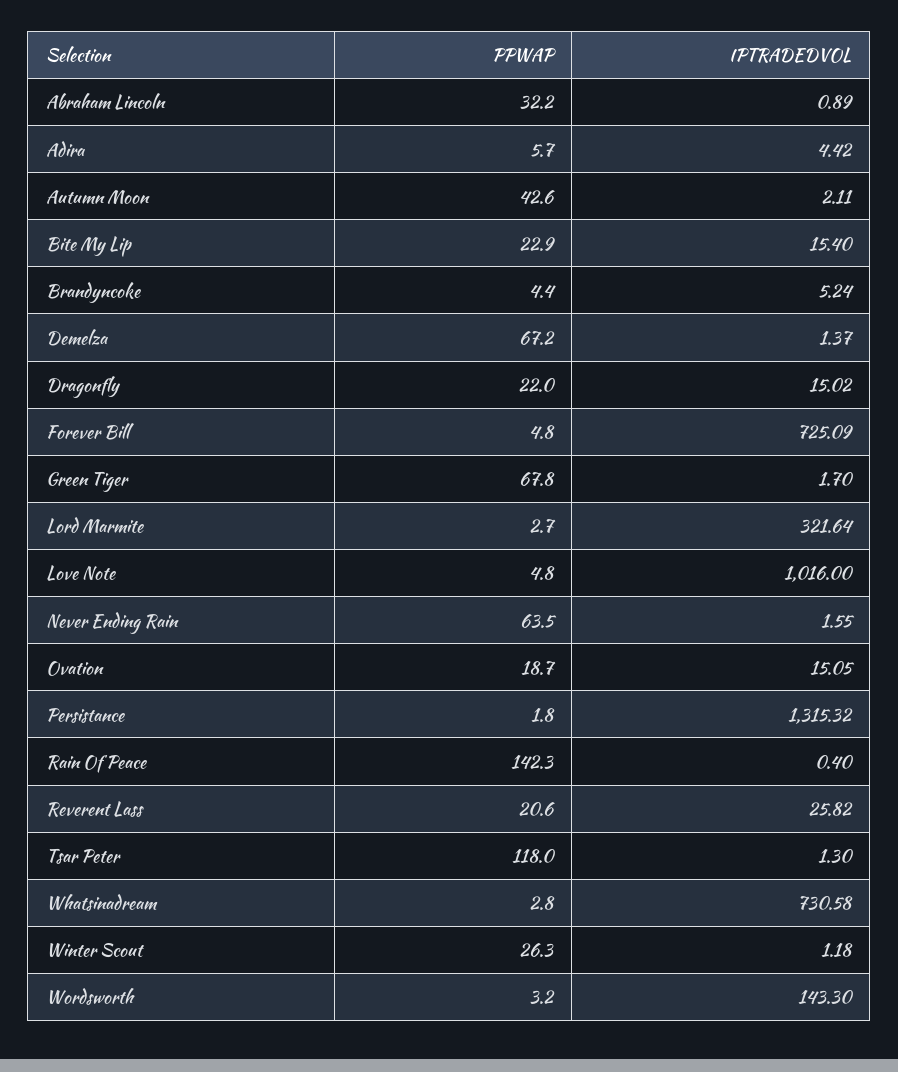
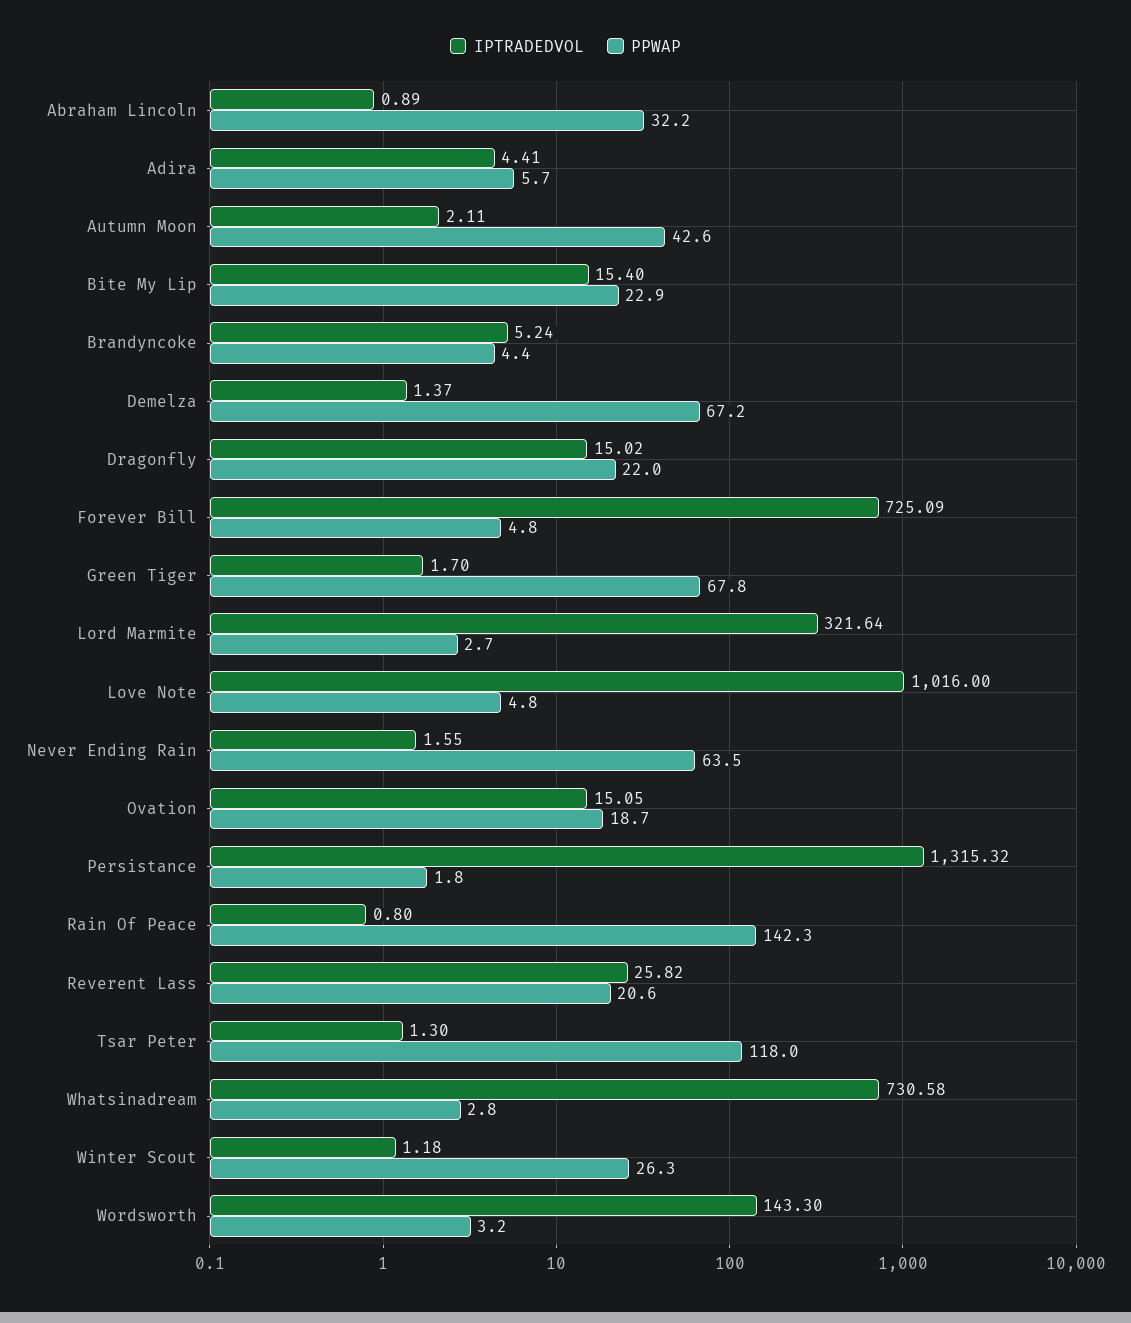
  {
    "PPWAP": {
      "Abraham Lincoln": 32.2,
      "Adira": 5.7,
      "Autumn Moon": 42.6,
      "Bite My Lip": 22.9,
      "Brandyncoke": 4.4,
      "Demelza": 67.2,
      "Dragonfly": 22,
      "Forever Bill": 4.8,
      "Green Tiger": 67.8,
      "Lord Marmite": 2.7,
      "Love Note": 4.8,
      "Never Ending Rain": 63.5,
      "Ovation": 18.7,
      "Persistance": 1.8,
      "Rain Of Peace": 142.3,
      "Reverent Lass": 20.6,
      "Tsar Peter": 118,
      "Whatsinadream": 2.8,
      "Winter Scout": 26.3,
      "Wordsworth": 3.2
    },
    "IPTRADEDVOL": {
      "Abraham Lincoln": 0.89,
-     "Adira": 4.42,
+     "Adira": 4.41,
      "Autumn Moon": 2.11,
      "Bite My Lip": 15.4,
      "Brandyncoke": 5.24,
      "Demelza": 1.37,
      "Dragonfly": 15.02,
      "Forever Bill": 725.09,
      "Green Tiger": 1.7,
      "Lord Marmite": 321.64,
      "Love Note": 1016,
      "Never Ending Rain": 1.55,
      "Ovation": 15.05,
      "Persistance": 1315.32,
-     "Rain Of Peace": 0.4,
+     "Rain Of Peace": 0.8,
      "Reverent Lass": 25.82,
      "Tsar Peter": 1.3,
      "Whatsinadream": 730.58,
      "Winter Scout": 1.18,
      "Wordsworth": 143.3
    }
  }

